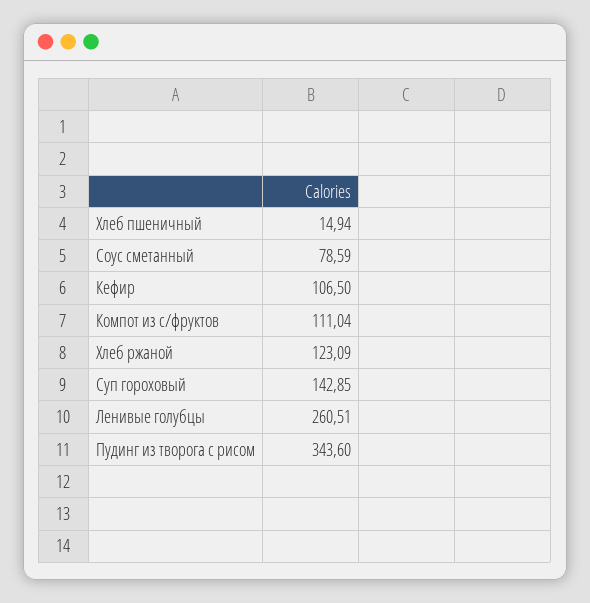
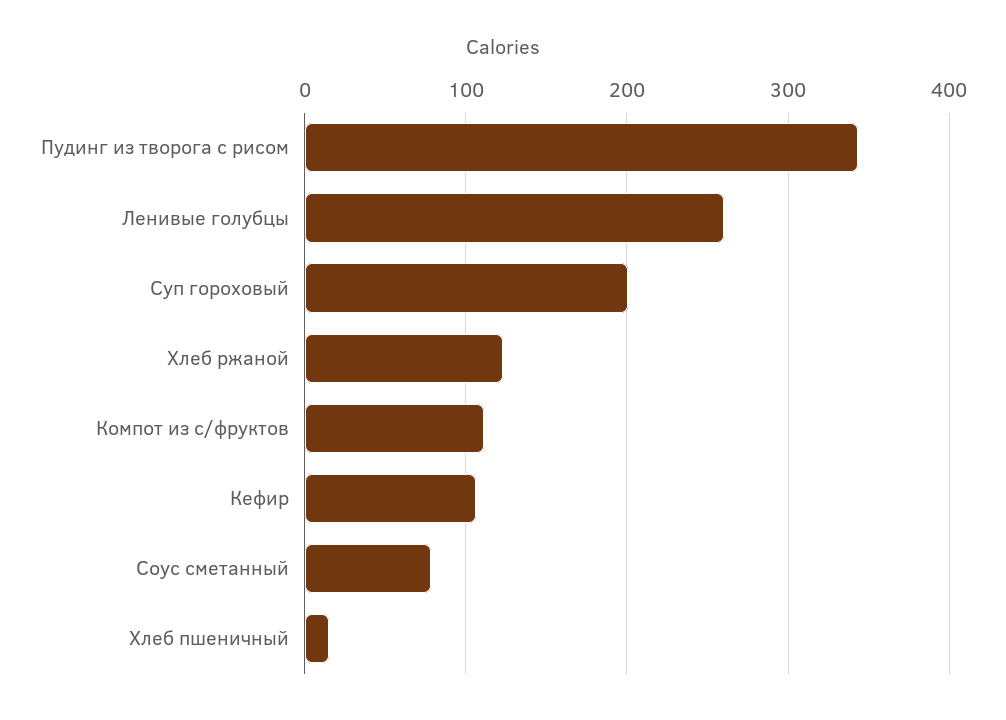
  {
    "Хлеб пшеничный": 14.94,
    "Соус сметанный": 78.59,
    "Кефир": 106.5,
    "Компот из с/фруктов": 111.04,
    "Хлеб ржаной": 123.09,
-   "Суп гороховый": 142.85,
+   "Суп гороховый": 200,
    "Ленивые голубцы": 260.51,
    "Пудинг из творога с рисом": 343.6
  }

